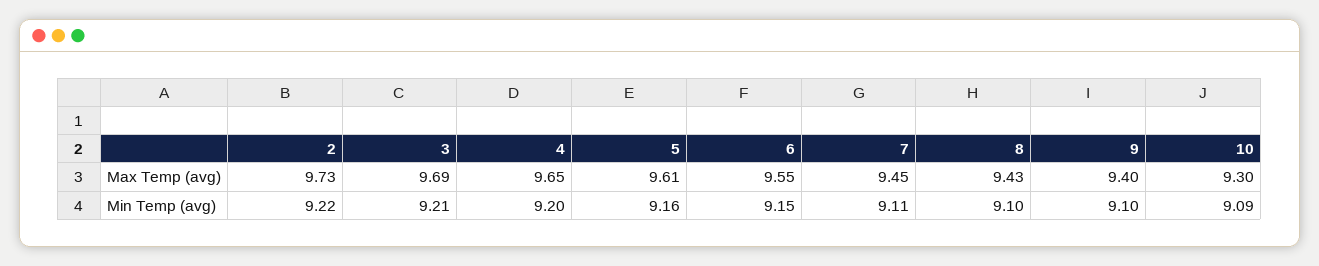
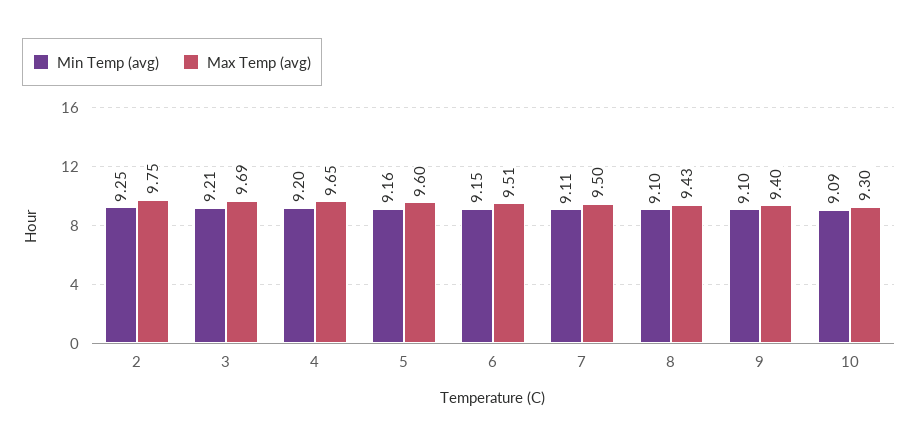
  {
    "Max Temp (avg)": {
-     "2": 9.73,
+     "2": 9.75,
      "3": 9.69,
      "4": 9.65,
-     "5": 9.61,
+     "5": 9.6,
-     "6": 9.55,
+     "6": 9.51,
-     "7": 9.45,
+     "7": 9.5,
      "8": 9.43,
      "9": 9.4,
      "10": 9.3
    },
    "Min Temp (avg)": {
-     "2": 9.22,
+     "2": 9.25,
      "3": 9.21,
      "4": 9.2,
      "5": 9.16,
      "6": 9.15,
      "7": 9.11,
      "8": 9.1,
      "9": 9.1,
      "10": 9.09
    }
  }

